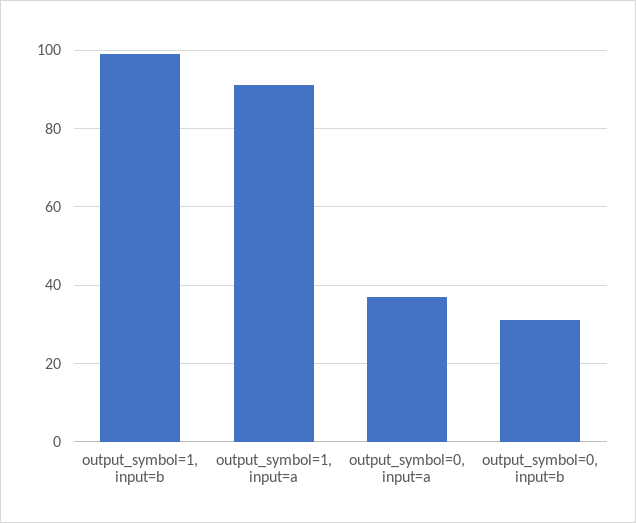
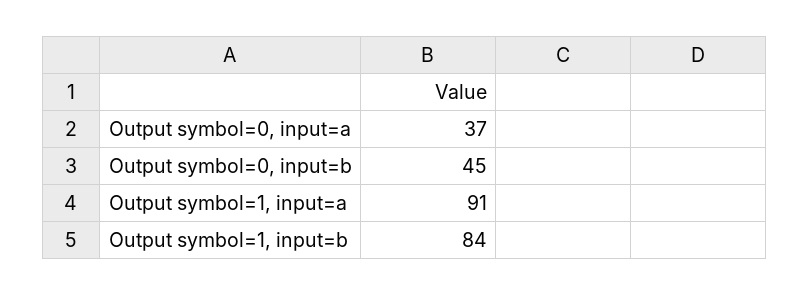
  {
-   "output_symbol=1, input=b": 100,
+   "output_symbol=1, input=b": 84,
    "output_symbol=1, input=a": 91,
    "output_symbol=0, input=a": 37,
-   "output_symbol=0, input=b": 30
+   "output_symbol=0, input=b": 45
  }

